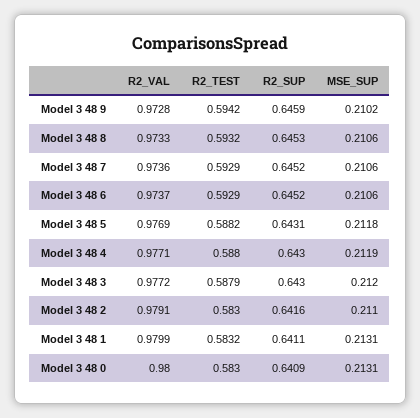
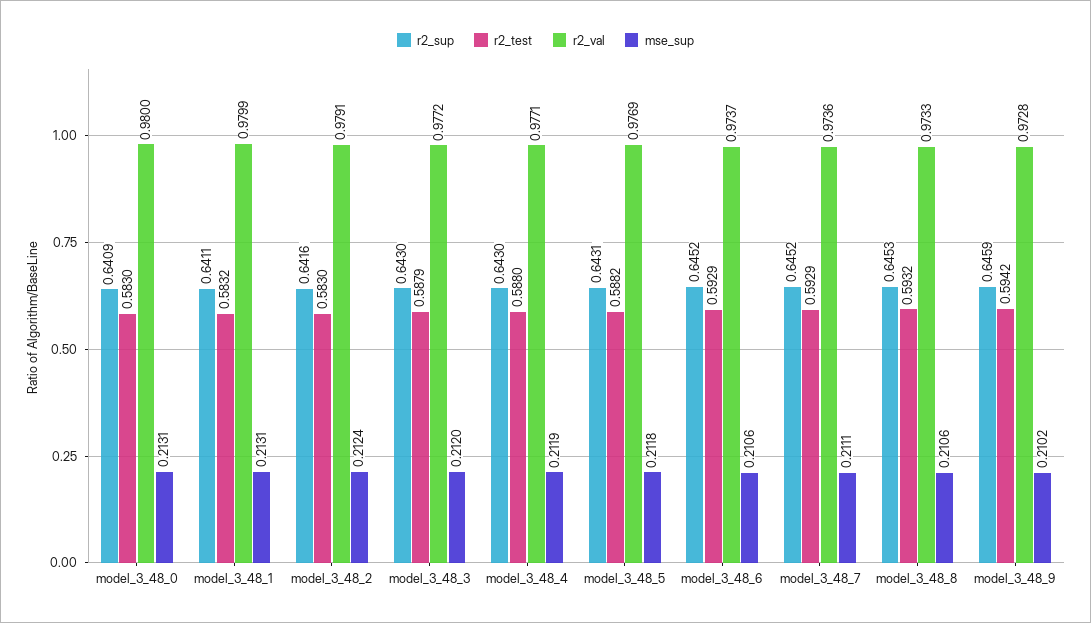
  {
    "R2_VAL": {
      "Model 3 48 9": 0.9728,
      "Model 3 48 8": 0.9733,
      "Model 3 48 7": 0.9736,
      "Model 3 48 6": 0.9737,
      "Model 3 48 5": 0.9769,
      "Model 3 48 4": 0.9771,
      "Model 3 48 3": 0.9772,
      "Model 3 48 2": 0.9791,
      "Model 3 48 1": 0.9799,
      "Model 3 48 0": 0.98
    },
    "R2_TEST": {
      "Model 3 48 9": 0.5942,
      "Model 3 48 8": 0.5932,
      "Model 3 48 7": 0.5929,
      "Model 3 48 6": 0.5929,
      "Model 3 48 5": 0.5882,
      "Model 3 48 4": 0.588,
      "Model 3 48 3": 0.5879,
      "Model 3 48 2": 0.583,
      "Model 3 48 1": 0.5832,
      "Model 3 48 0": 0.583
    },
    "R2_SUP": {
      "Model 3 48 9": 0.6459,
      "Model 3 48 8": 0.6453,
      "Model 3 48 7": 0.6452,
      "Model 3 48 6": 0.6452,
      "Model 3 48 5": 0.6431,
      "Model 3 48 4": 0.643,
      "Model 3 48 3": 0.643,
      "Model 3 48 2": 0.6416,
      "Model 3 48 1": 0.6411,
      "Model 3 48 0": 0.6409
    },
    "MSE_SUP": {
      "Model 3 48 9": 0.2102,
      "Model 3 48 8": 0.2106,
-     "Model 3 48 7": 0.2106,
+     "Model 3 48 7": 0.2111,
      "Model 3 48 6": 0.2106,
      "Model 3 48 5": 0.2118,
      "Model 3 48 4": 0.2119,
      "Model 3 48 3": 0.212,
-     "Model 3 48 2": 0.211,
+     "Model 3 48 2": 0.2124,
      "Model 3 48 1": 0.2131,
      "Model 3 48 0": 0.2131
    }
  }

